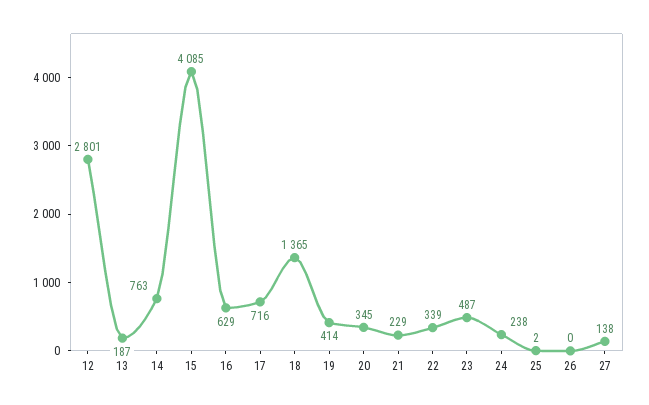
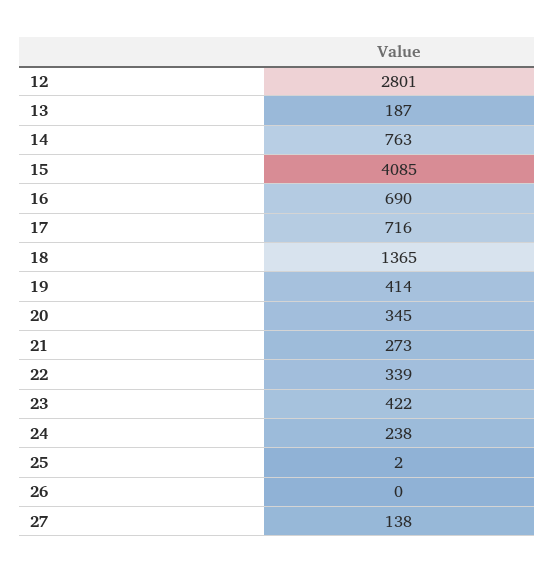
  {
    "12": 2801,
    "13": 187,
    "14": 763,
    "15": 4085,
-   "16": 629,
+   "16": 690,
    "17": 716,
    "18": 1365,
    "19": 414,
    "20": 345,
-   "21": 229,
+   "21": 273,
    "22": 339,
-   "23": 487,
+   "23": 422,
    "24": 238,
    "25": 2,
    "26": 0,
    "27": 138
  }

